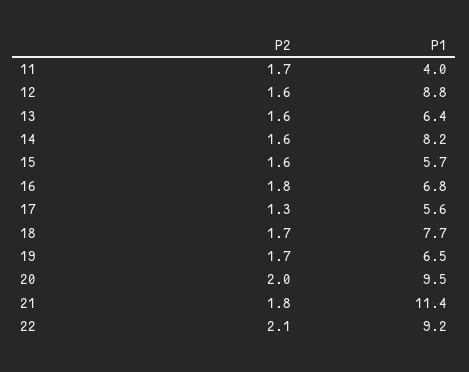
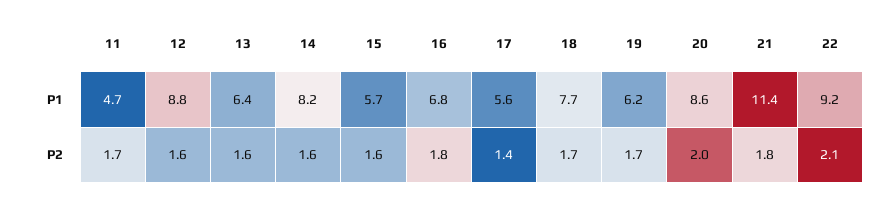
  {
    "P2": {
      "11": 1.7,
      "12": 1.6,
      "13": 1.6,
      "14": 1.6,
      "15": 1.6,
      "16": 1.8,
-     "17": 1.3,
+     "17": 1.4,
      "18": 1.7,
      "19": 1.7,
      "20": 2,
      "21": 1.8,
      "22": 2.1
    },
    "P1": {
-     "11": 4,
+     "11": 4.7,
      "12": 8.8,
      "13": 6.4,
      "14": 8.2,
      "15": 5.7,
      "16": 6.8,
      "17": 5.6,
      "18": 7.7,
-     "19": 6.5,
+     "19": 6.2,
-     "20": 9.5,
+     "20": 8.6,
      "21": 11.4,
      "22": 9.2
    }
  }

